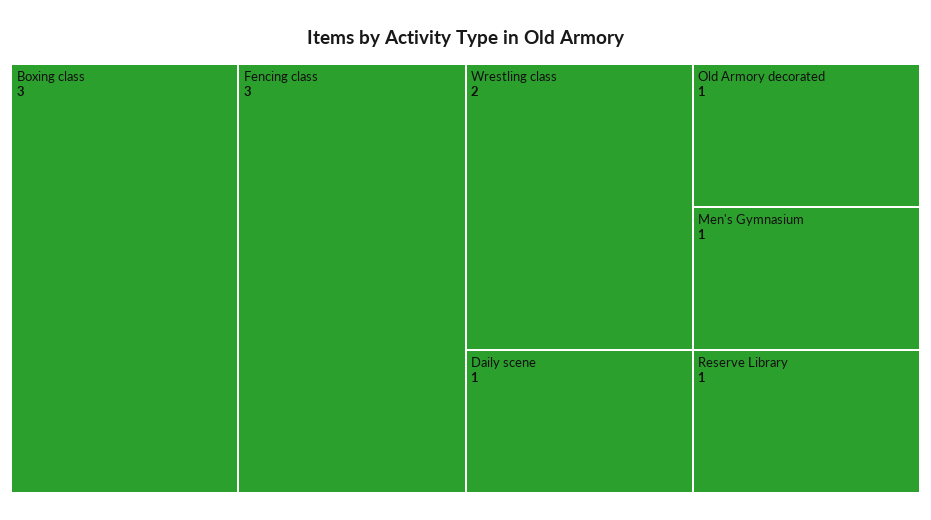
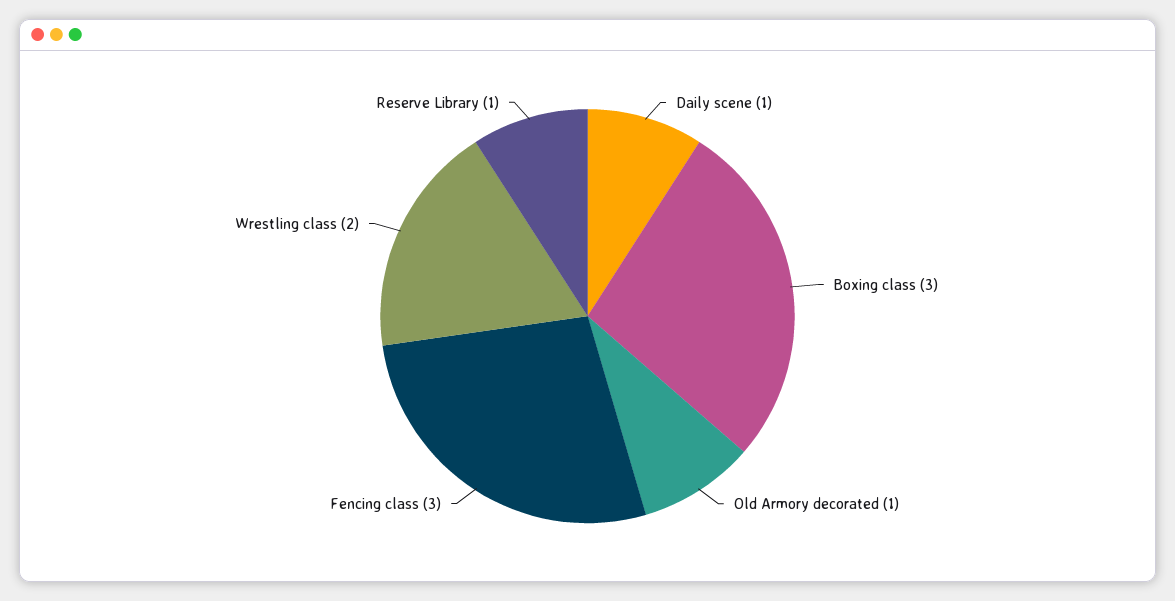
  {
    "Boxing class": 3,
    "Fencing class": 3,
    "Wrestling class": 2,
    "Daily scene": 1,
    "Old Armory decorated": 1,
-   "Men's Gymnasium": 1,
    "Reserve Library": 1
  }

